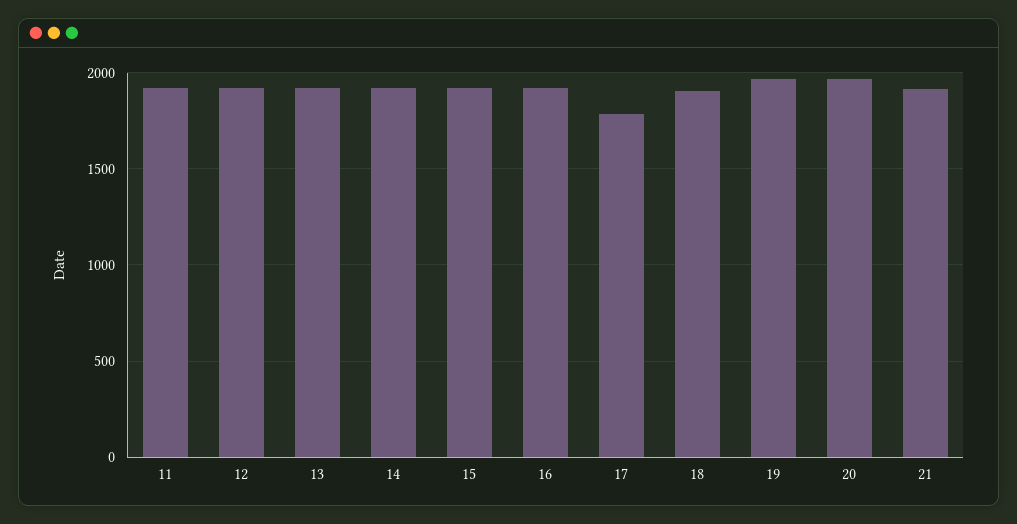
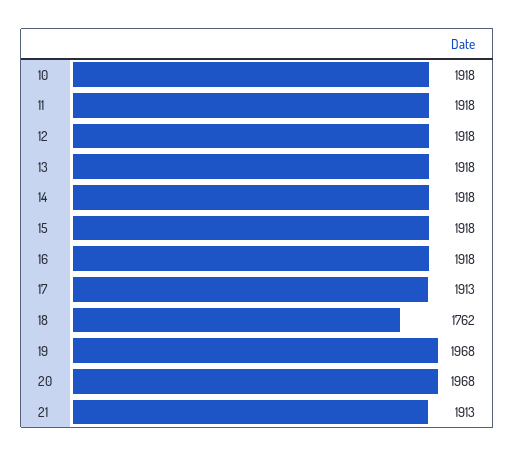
  {
    "11": 1918,
    "12": 1918,
    "13": 1918,
    "14": 1918,
    "15": 1918,
    "16": 1918,
-   "17": 1800,
+   "17": 1913,
-   "18": 1900,
+   "18": 1762,
    "19": 1968,
    "20": 1968,
-   "21": 1913
+   "21": 1913,
+   "10": 1918
  }

